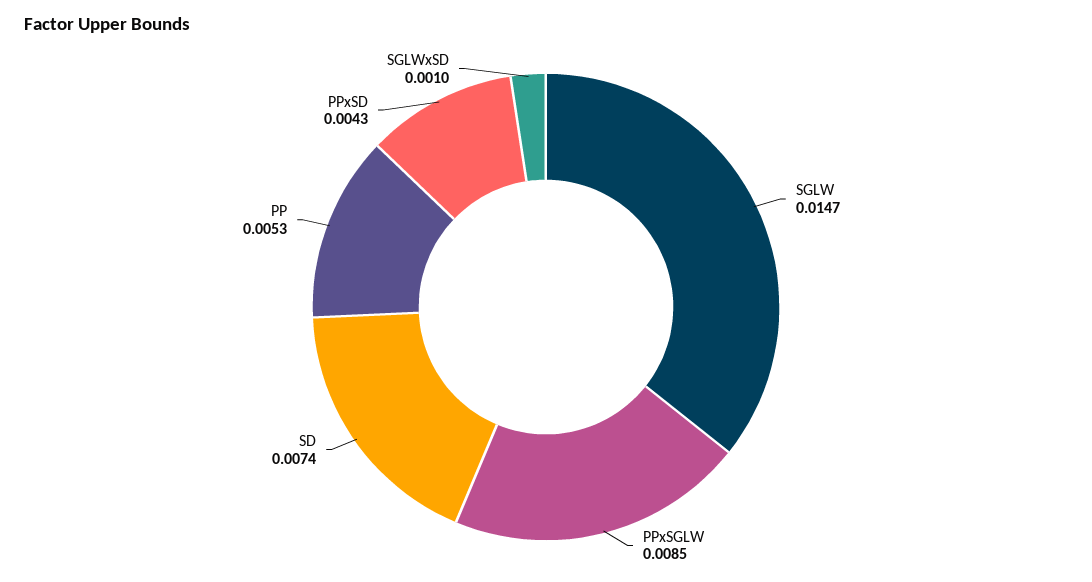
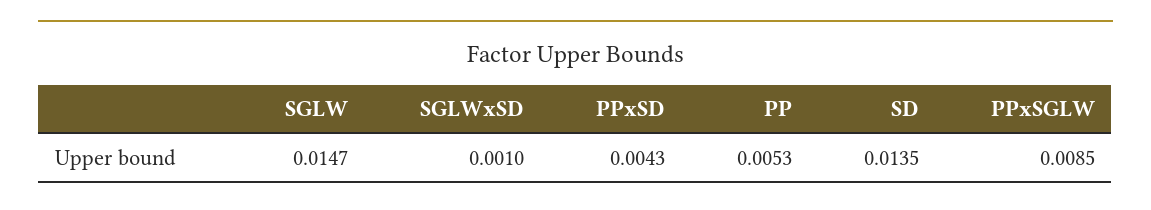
  {
    "SGLW": 0.0147,
    "PPxSGLW": 0.0085,
-   "SD": 0.0074,
+   "SD": 0.0135,
    "PP": 0.0053,
    "PPxSD": 0.0043,
    "SGLWxSD": 0.001
  }

